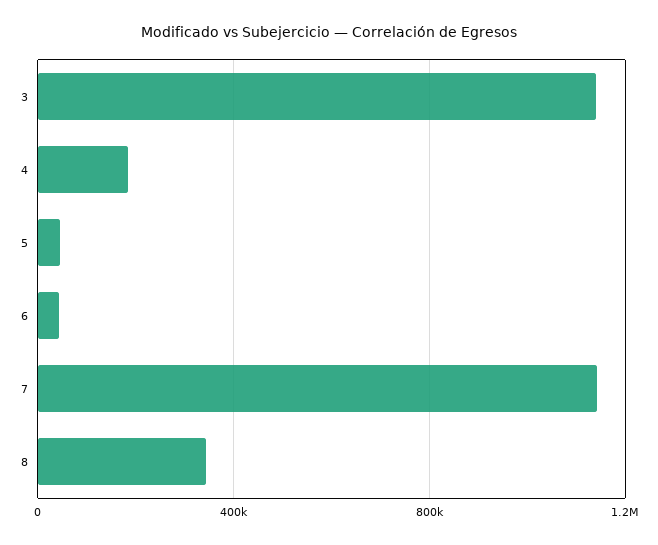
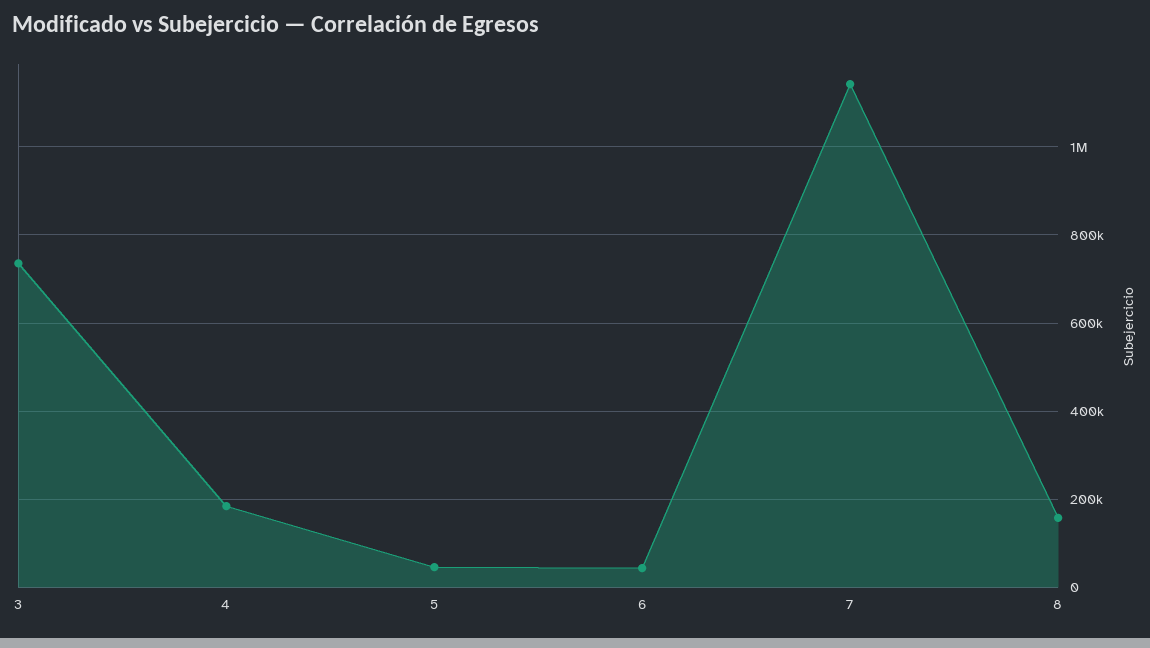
  {
-   "3": 1150000,
+   "3": 740000,
    "4": 180000,
    "5": 40000,
    "6": 40000,
    "7": 1140000,
-   "8": 350000
+   "8": 160000
  }

